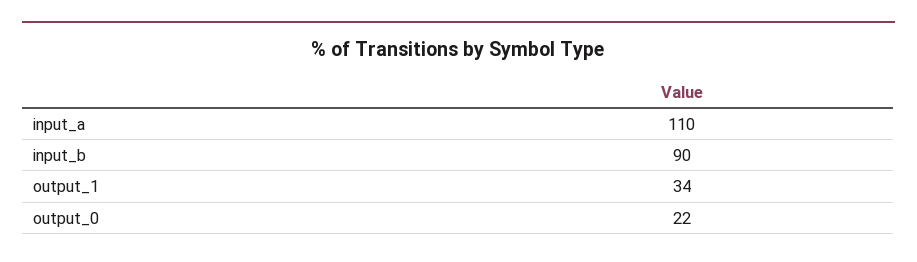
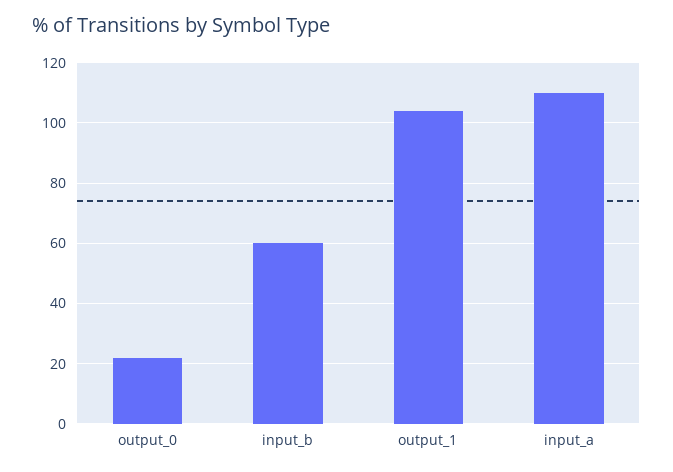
  {
    "input_a": 110,
-   "input_b": 90,
+   "input_b": 60,
-   "output_1": 34,
+   "output_1": 105,
    "output_0": 22
  }

